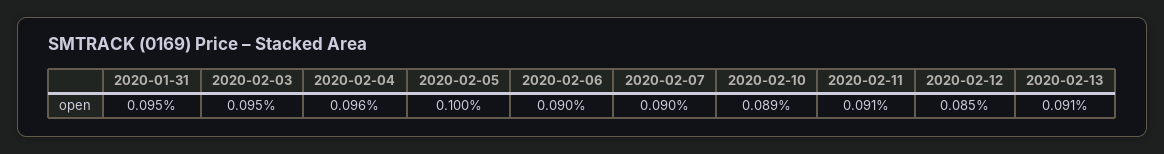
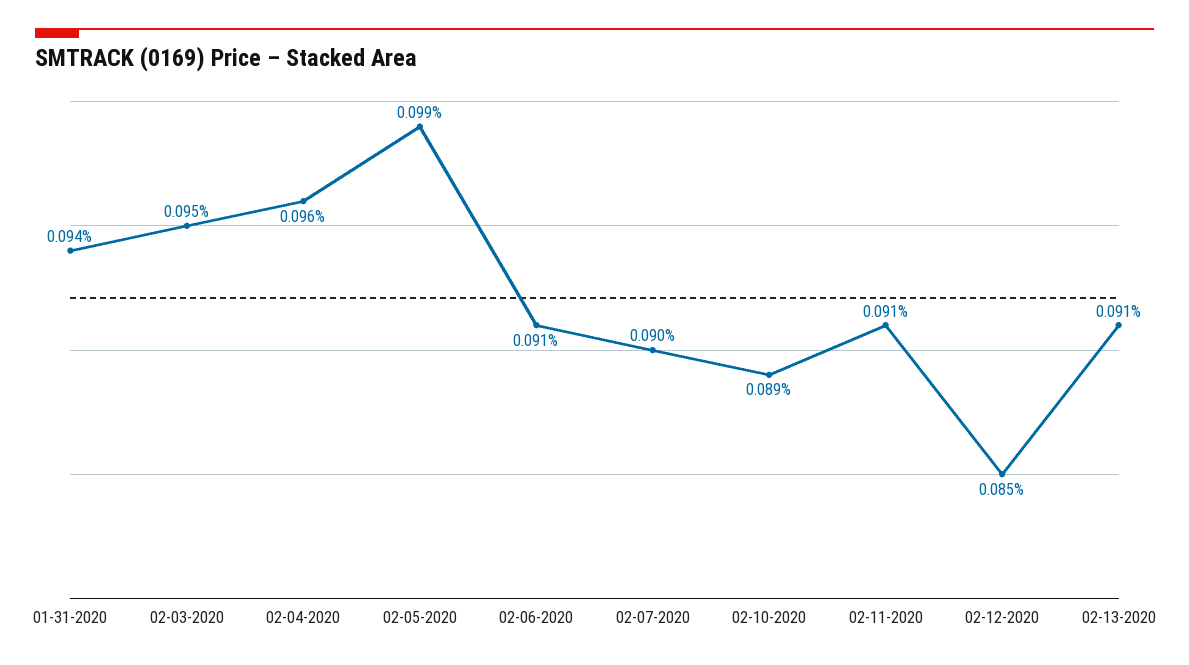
  {
-   "2020-01-31": 0.095,
+   "2020-01-31": 0.094,
    "2020-02-03": 0.095,
    "2020-02-04": 0.096,
-   "2020-02-05": 0.1,
+   "2020-02-05": 0.099,
-   "2020-02-06": 0.09,
+   "2020-02-06": 0.091,
    "2020-02-07": 0.09,
    "2020-02-10": 0.089,
    "2020-02-11": 0.091,
    "2020-02-12": 0.085,
    "2020-02-13": 0.091
  }

